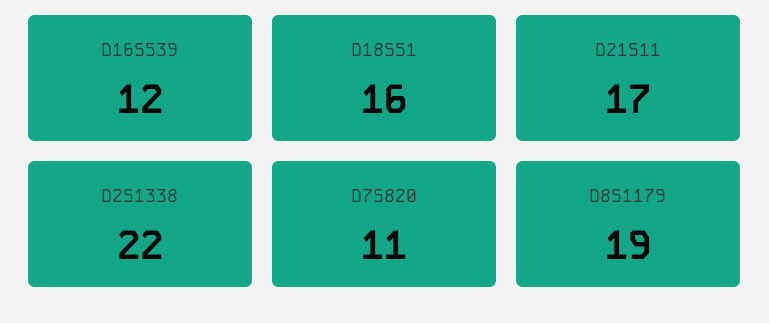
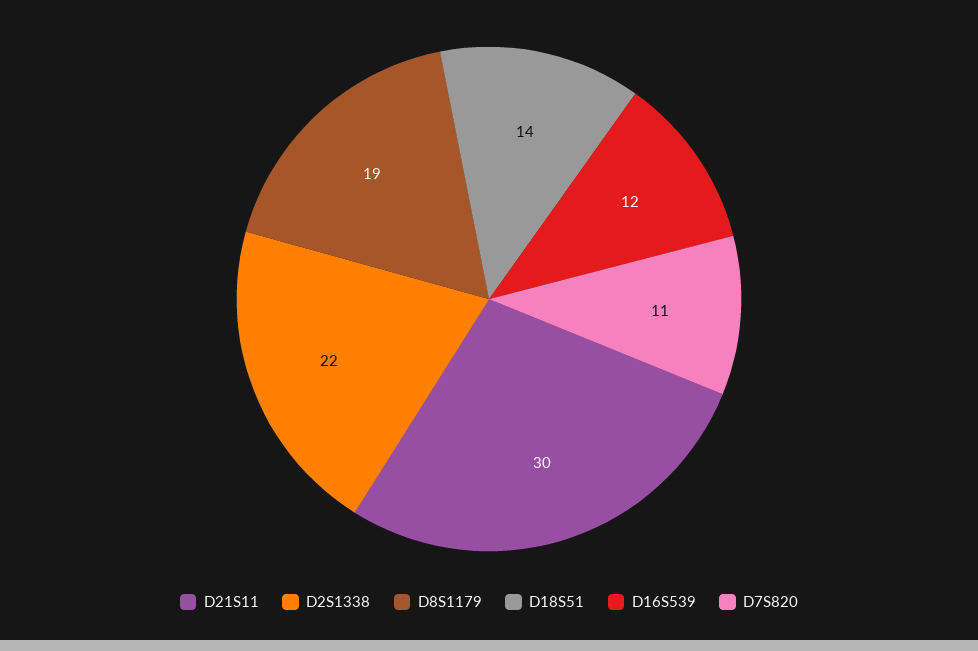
  {
    "D16S539": 12,
-   "D18S51": 16,
+   "D18S51": 14,
-   "D21S11": 17,
+   "D21S11": 30,
    "D2S1338": 22,
    "D7S820": 11,
    "D8S1179": 19
  }

